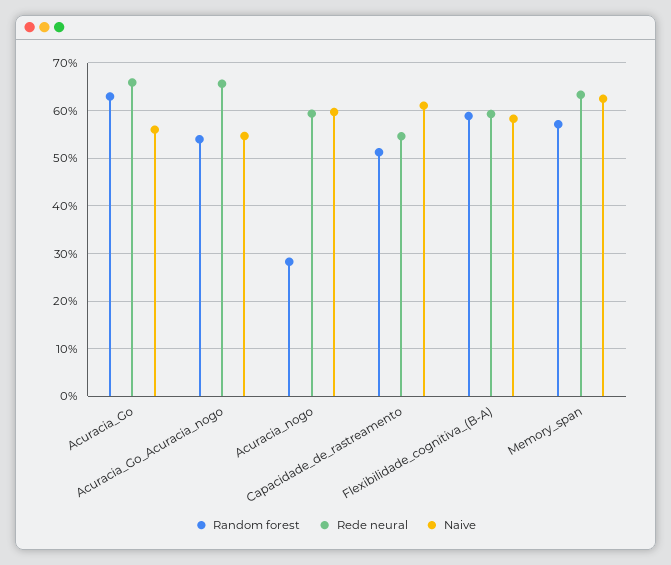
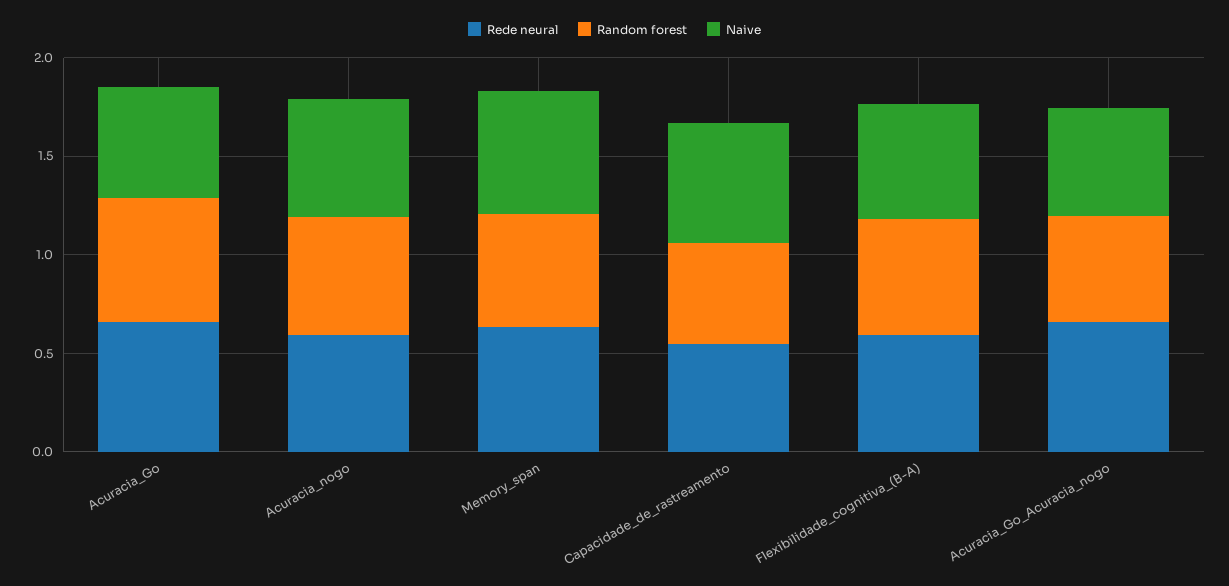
  {
    "Random forest": {
      "Acuracia_Go": 0.62,
      "Acuracia_Go_Acuracia_nogo": 0.54,
-     "Acuracia_nogo": 0.28,
+     "Acuracia_nogo": 0.6,
      "Capacidade_de_rastreamento": 0.52,
      "Flexibilidade_cognitiva_(B-A)": 0.58,
      "Memory_span": 0.58
    },
    "Rede neural": {
      "Acuracia_Go": 0.66,
      "Acuracia_Go_Acuracia_nogo": 0.66,
      "Acuracia_nogo": 0.6,
      "Capacidade_de_rastreamento": 0.54,
      "Flexibilidade_cognitiva_(B-A)": 0.6,
      "Memory_span": 0.64
    },
    "Naive": {
      "Acuracia_Go": 0.56,
      "Acuracia_Go_Acuracia_nogo": 0.54,
      "Acuracia_nogo": 0.6,
      "Capacidade_de_rastreamento": 0.62,
      "Flexibilidade_cognitiva_(B-A)": 0.58,
      "Memory_span": 0.62
    }
  }

